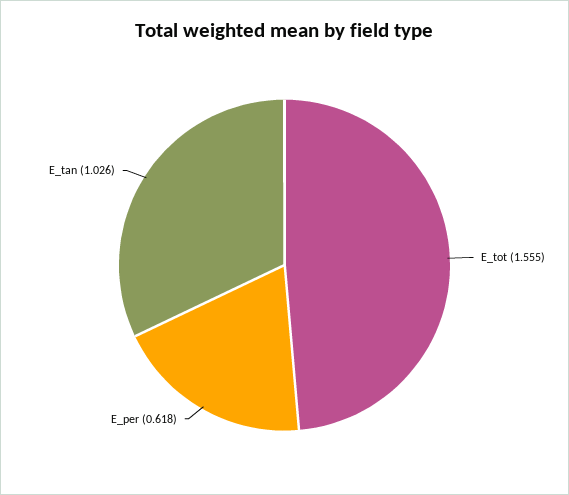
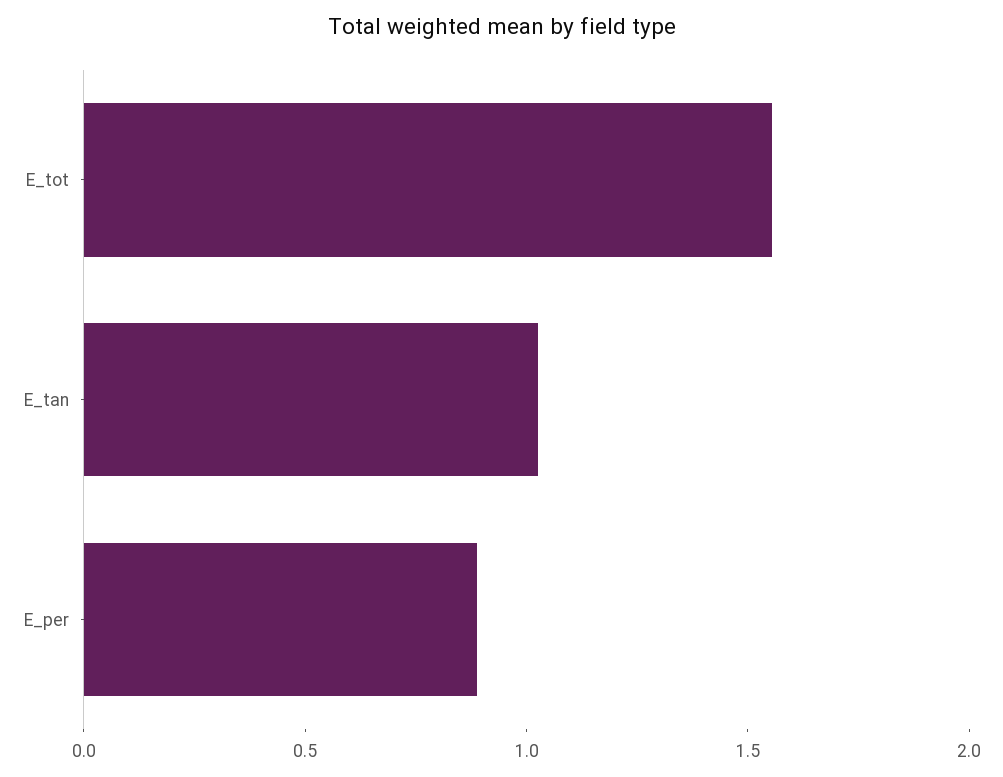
  {
    "E_tot": 1.555,
-   "E_per": 0.618,
+   "E_per": 0.9,
    "E_tan": 1.026
  }

